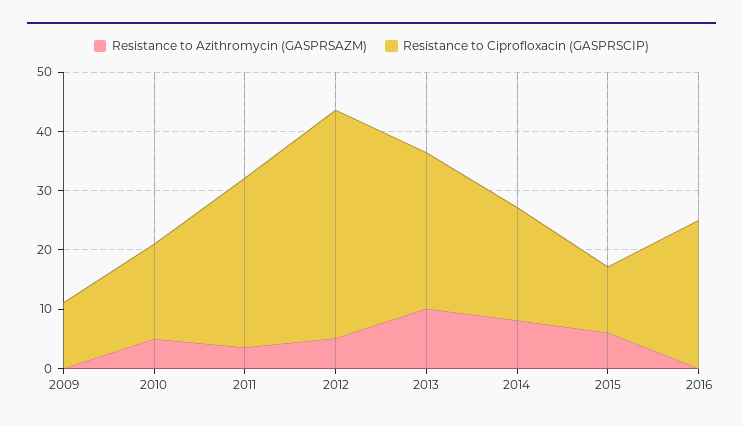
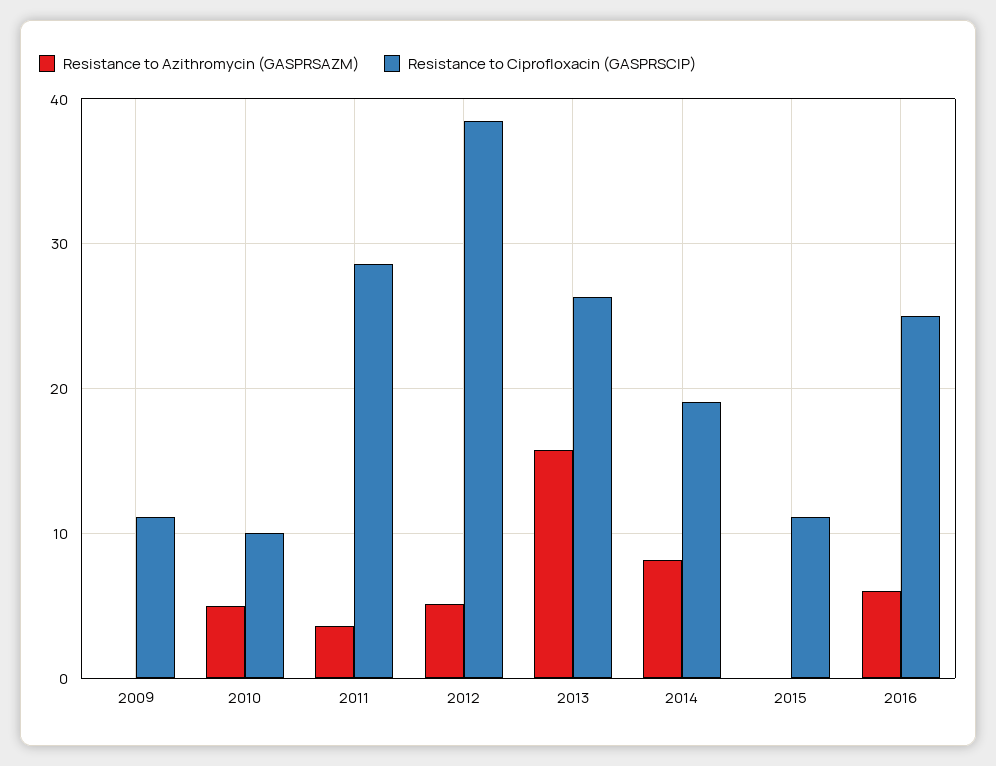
  {
    "Resistance to Azithromycin (GASPRSAZM)": {
      "2009": 0,
      "2010": 5,
      "2011": 4,
      "2012": 5,
-     "2013": 10,
+     "2013": 16,
      "2014": 8,
-     "2015": 6,
+     "2015": 0,
-     "2016": 0
+     "2016": 6
    },
    "Resistance to Ciprofloxacin (GASPRSCIP)": {
      "2009": 11,
-     "2010": 16,
+     "2010": 10,
      "2011": 29,
      "2012": 38,
      "2013": 26,
      "2014": 19,
      "2015": 11,
      "2016": 25
    }
  }

